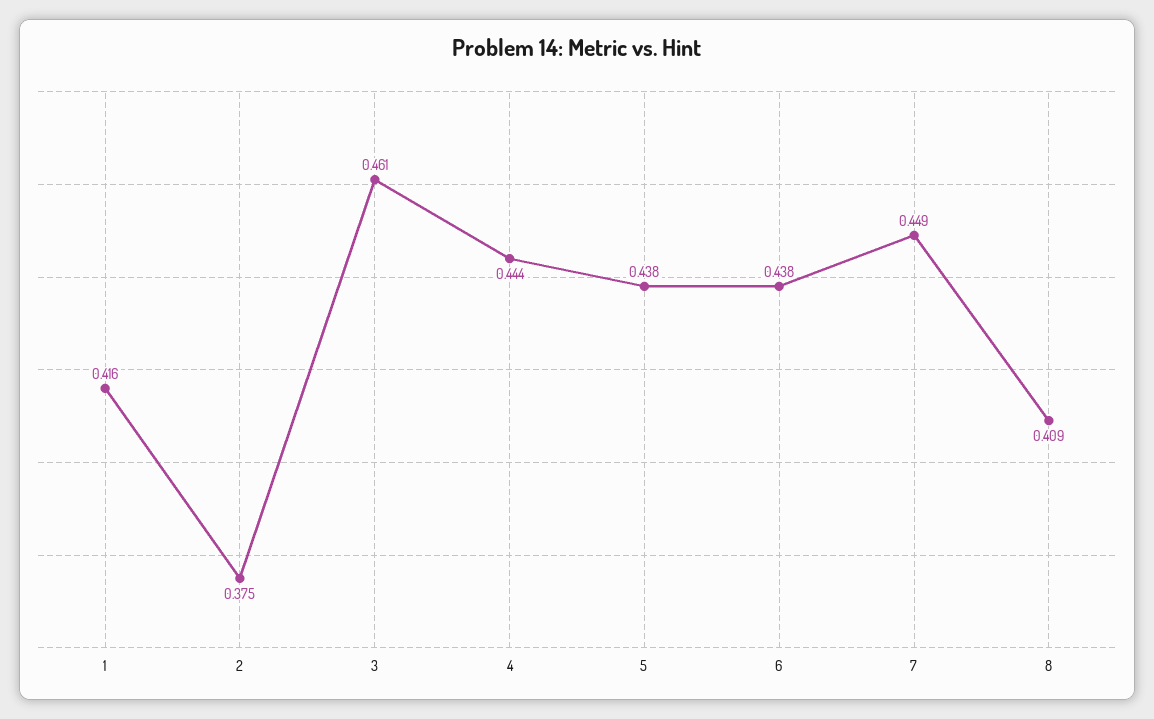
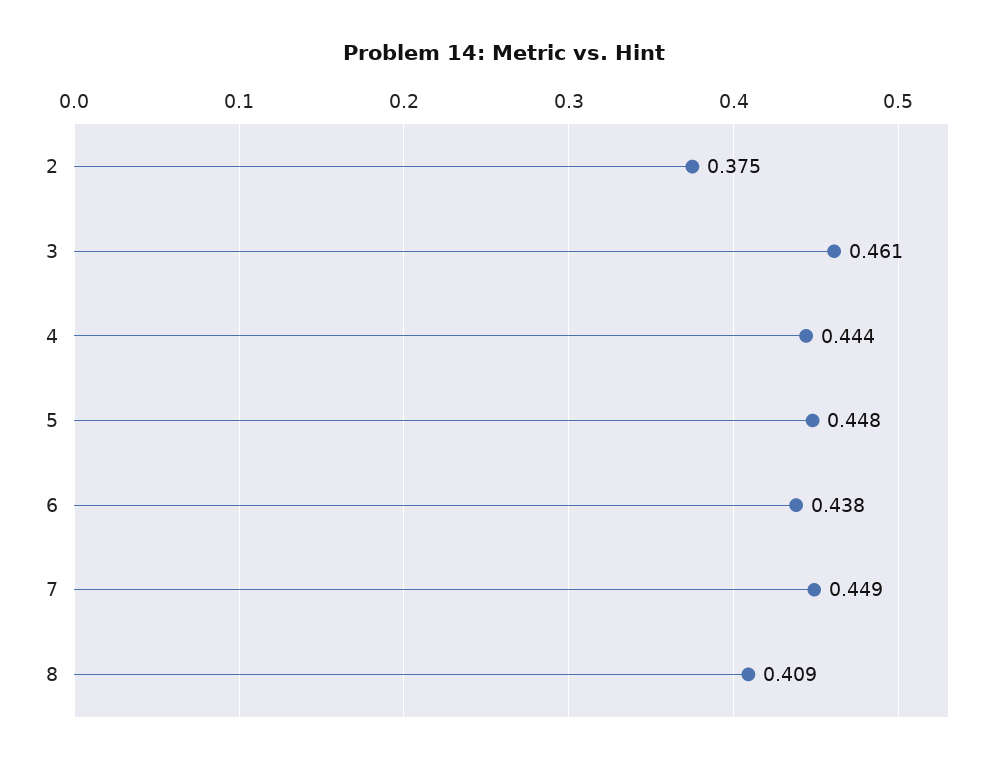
  {
-   "1": 0.416,
    "2": 0.375,
    "3": 0.461,
    "4": 0.444,
-   "5": 0.438,
+   "5": 0.448,
    "6": 0.438,
    "7": 0.449,
    "8": 0.409
  }

